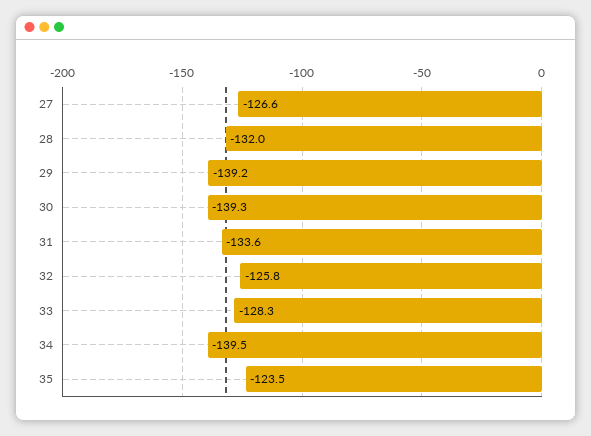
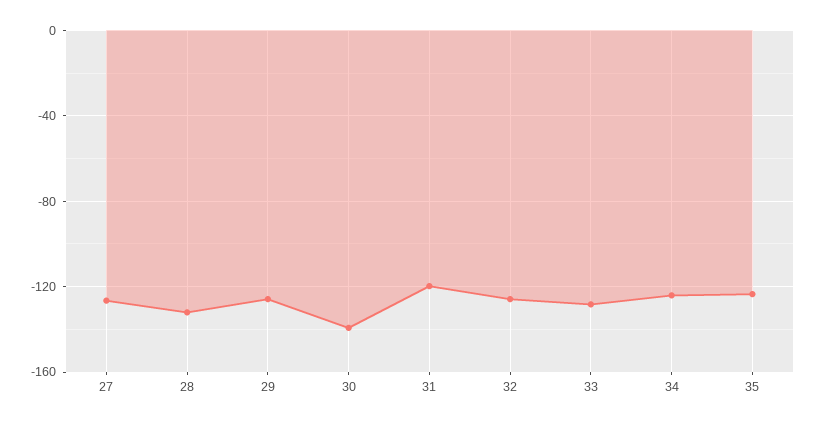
  {
    "27": -126.6,
    "28": -132,
-   "29": -139.2,
+   "29": -125,
    "30": -139.3,
-   "31": -133.6,
+   "31": -120,
    "32": -125.8,
    "33": -128.3,
-   "34": -139.5,
+   "34": -125,
    "35": -123.5
  }

